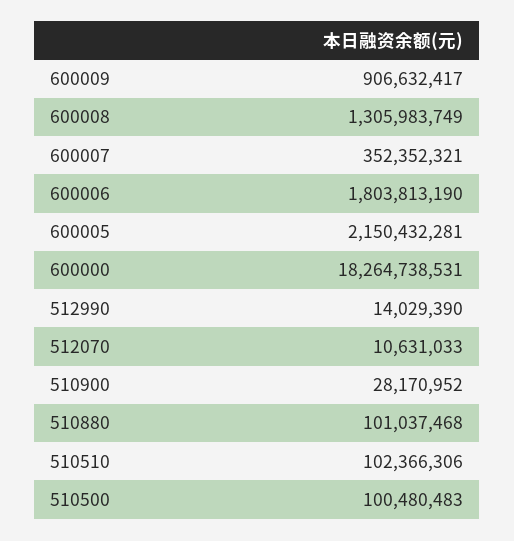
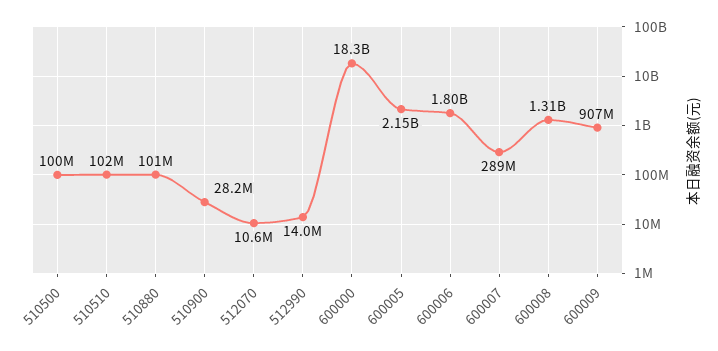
  {
    "600009": 906632417,
    "600008": 1305983749,
-   "600007": 352352321,
+   "600007": 289000000,
    "600006": 1803813190,
    "600005": 2150432281,
    "600000": 18264738531,
    "512990": 14029390,
    "512070": 10631033,
    "510900": 28170952,
    "510880": 101037468,
    "510510": 102366306,
    "510500": 100480483
  }

